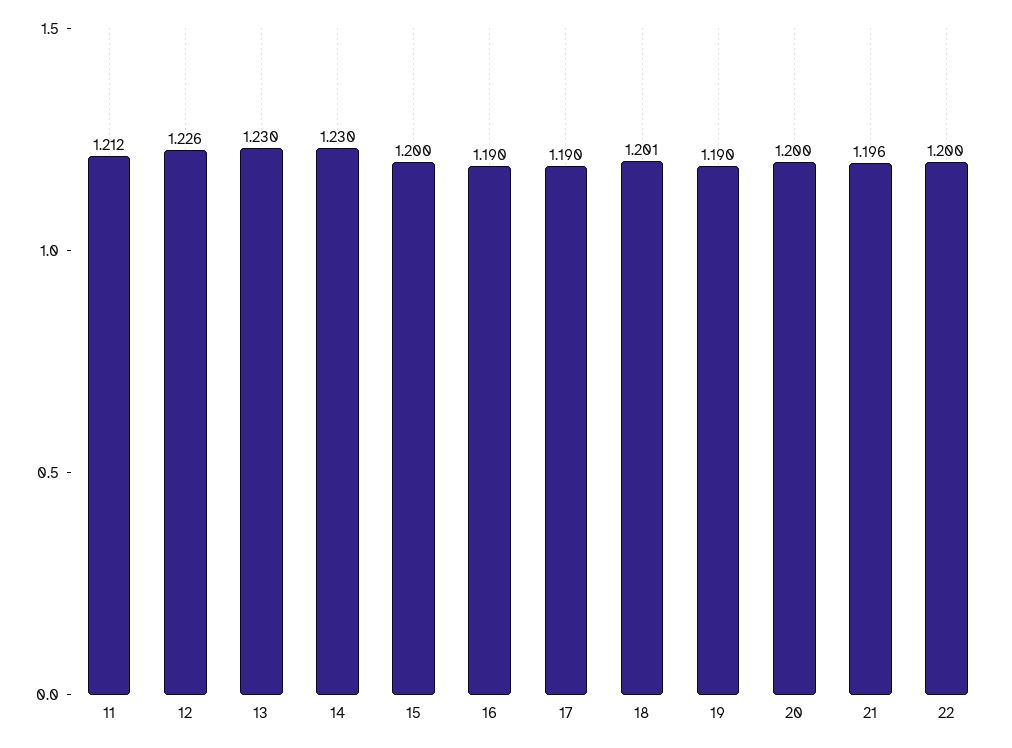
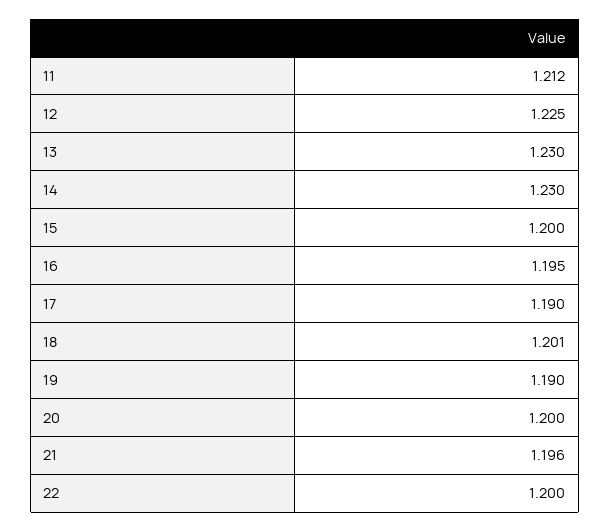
  {
    "11": 1.212,
-   "12": 1.226,
+   "12": 1.225,
    "13": 1.23,
    "14": 1.23,
    "15": 1.2,
-   "16": 1.19,
+   "16": 1.195,
    "17": 1.19,
    "18": 1.201,
    "19": 1.19,
    "20": 1.2,
    "21": 1.196,
    "22": 1.2
  }

